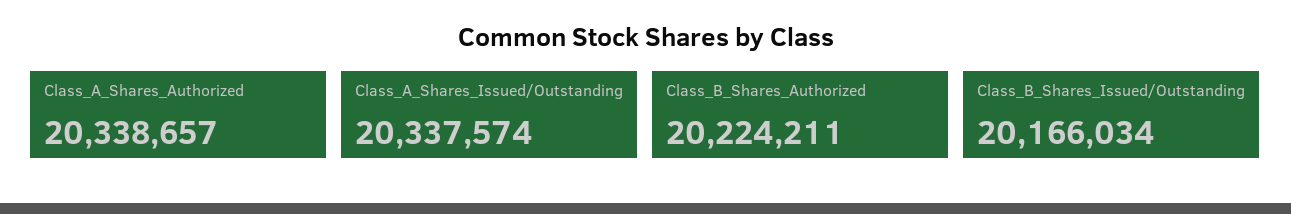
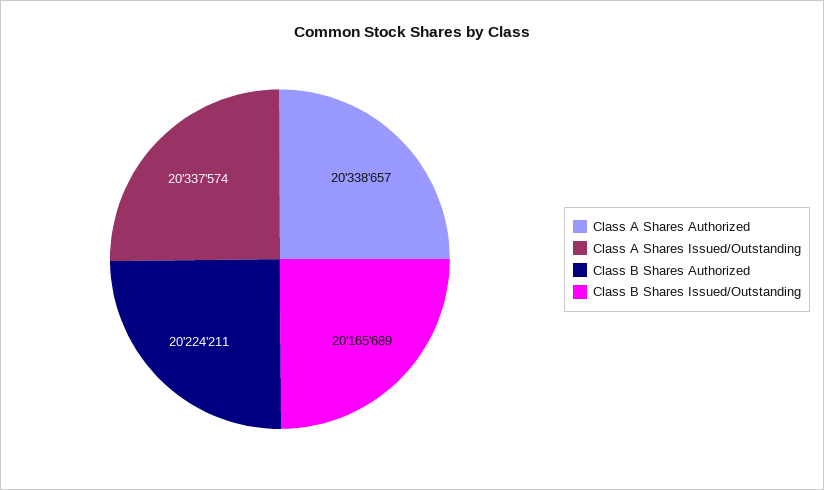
  {
    "Class_A_Shares_Authorized": 20338657,
    "Class_A_Shares_Issued/Outstanding": 20337574,
    "Class_B_Shares_Authorized": 20224211,
-   "Class_B_Shares_Issued/Outstanding": 20166034
+   "Class_B_Shares_Issued/Outstanding": 20165689
  }

